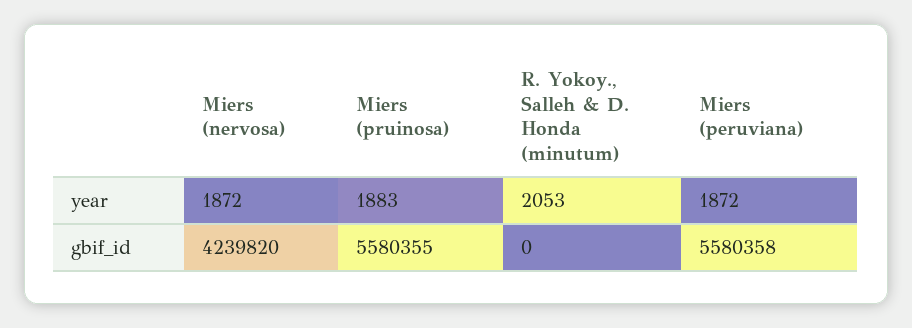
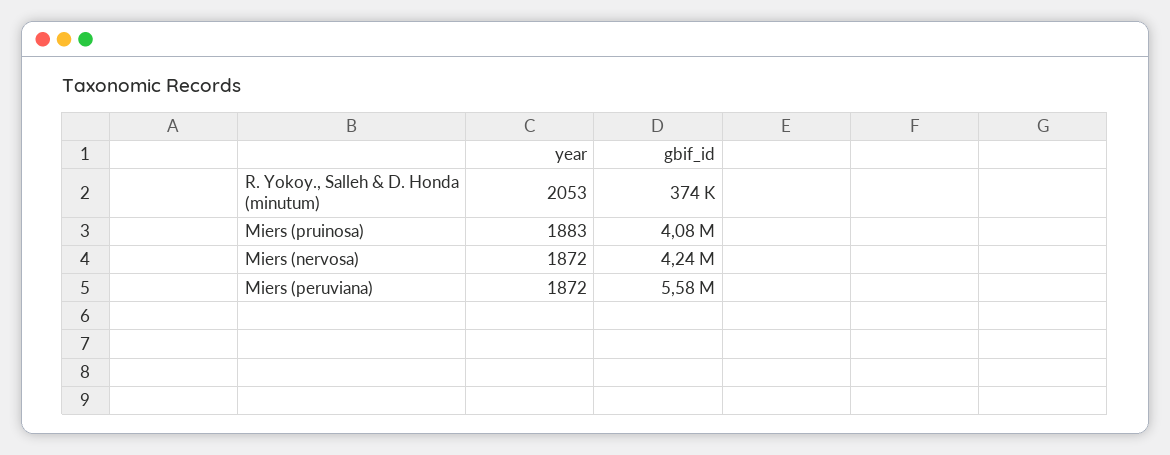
  {
    "Miers (nervosa)": {
      "year": 1872,
      "gbif_id": 4239820
    },
    "Miers (pruinosa)": {
      "year": 1883,
-     "gbif_id": 5580355
+     "gbif_id": 4080000
    },
    "R. Yokoy., Salleh & D. Honda (minutum)": {
      "year": 2053,
-     "gbif_id": 0
+     "gbif_id": 374000
    },
    "Miers (peruviana)": {
      "year": 1872,
      "gbif_id": 5580358
    }
  }

